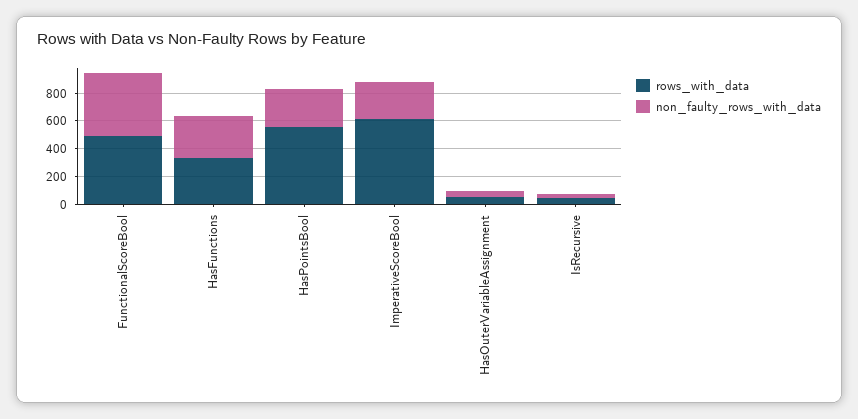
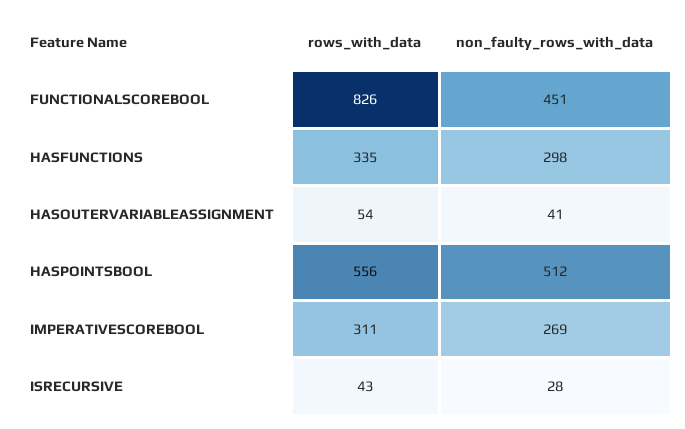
  {
    "rows_with_data": {
-     "FunctionalScoreBool": 500,
+     "FunctionalScoreBool": 826,
      "HasFunctions": 335,
      "HasPointsBool": 556,
-     "ImperativeScoreBool": 600,
+     "ImperativeScoreBool": 311,
      "HasOuterVariableAssignment": 54,
      "IsRecursive": 43
    },
    "non_faulty_rows_with_data": {
      "FunctionalScoreBool": 451,
      "HasFunctions": 298,
-     "HasPointsBool": 300,
+     "HasPointsBool": 512,
      "ImperativeScoreBool": 269,
      "HasOuterVariableAssignment": 41,
      "IsRecursive": 28
    }
  }

